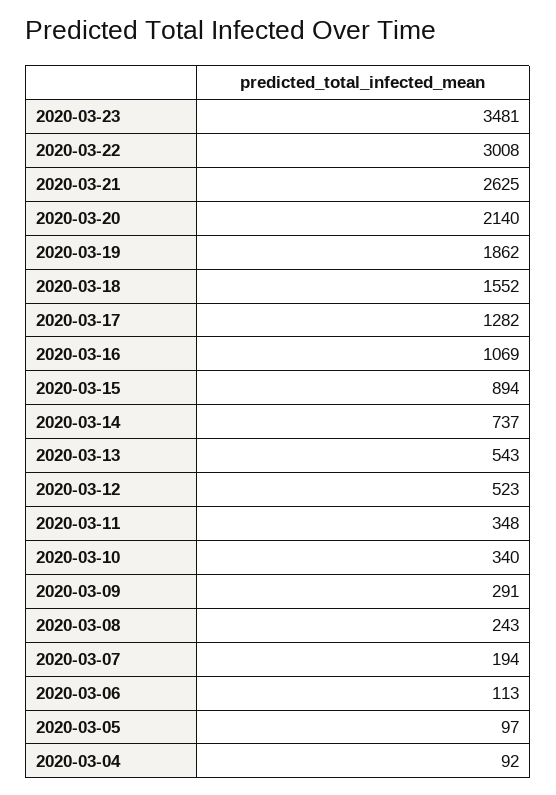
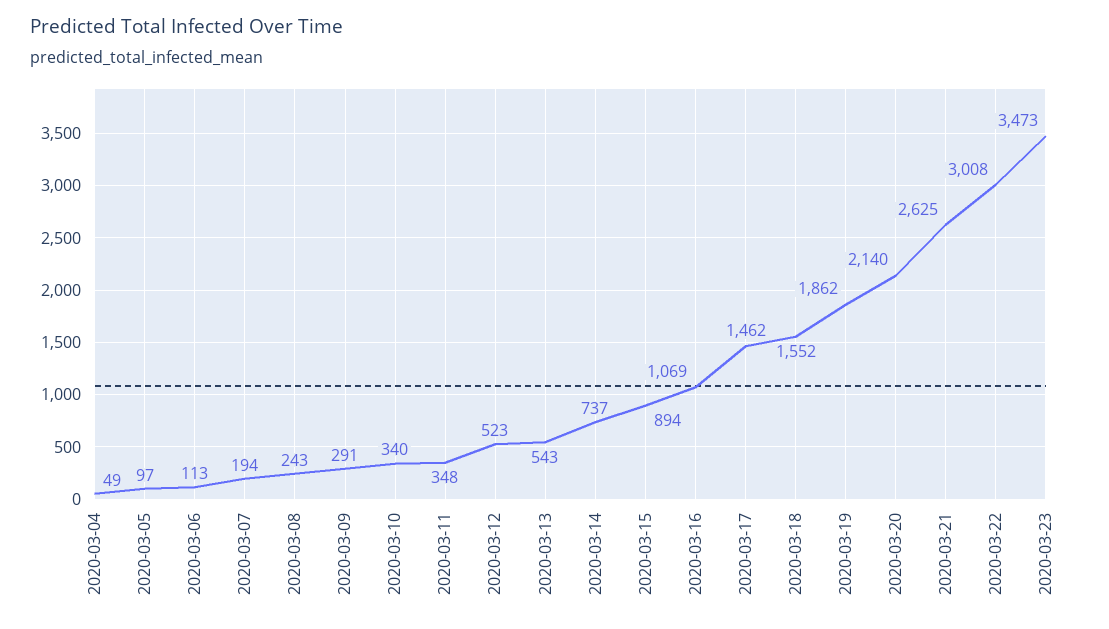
  {
-   "2020-03-23": 3481,
+   "2020-03-23": 3473,
    "2020-03-22": 3008,
    "2020-03-21": 2625,
    "2020-03-20": 2140,
    "2020-03-19": 1862,
    "2020-03-18": 1552,
-   "2020-03-17": 1282,
+   "2020-03-17": 1462,
    "2020-03-16": 1069,
    "2020-03-15": 894,
    "2020-03-14": 737,
    "2020-03-13": 543,
    "2020-03-12": 523,
    "2020-03-11": 348,
    "2020-03-10": 340,
    "2020-03-09": 291,
    "2020-03-08": 243,
    "2020-03-07": 194,
    "2020-03-06": 113,
    "2020-03-05": 97,
-   "2020-03-04": 92
+   "2020-03-04": 49
  }

